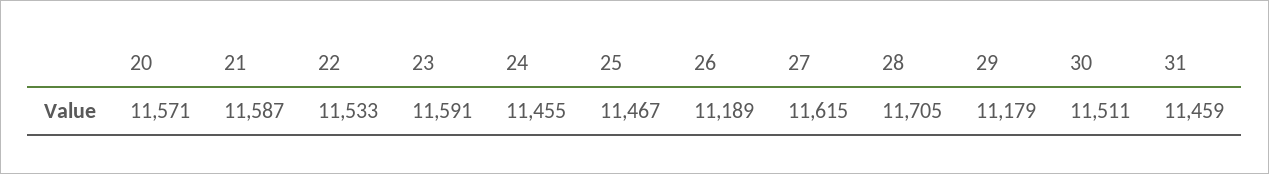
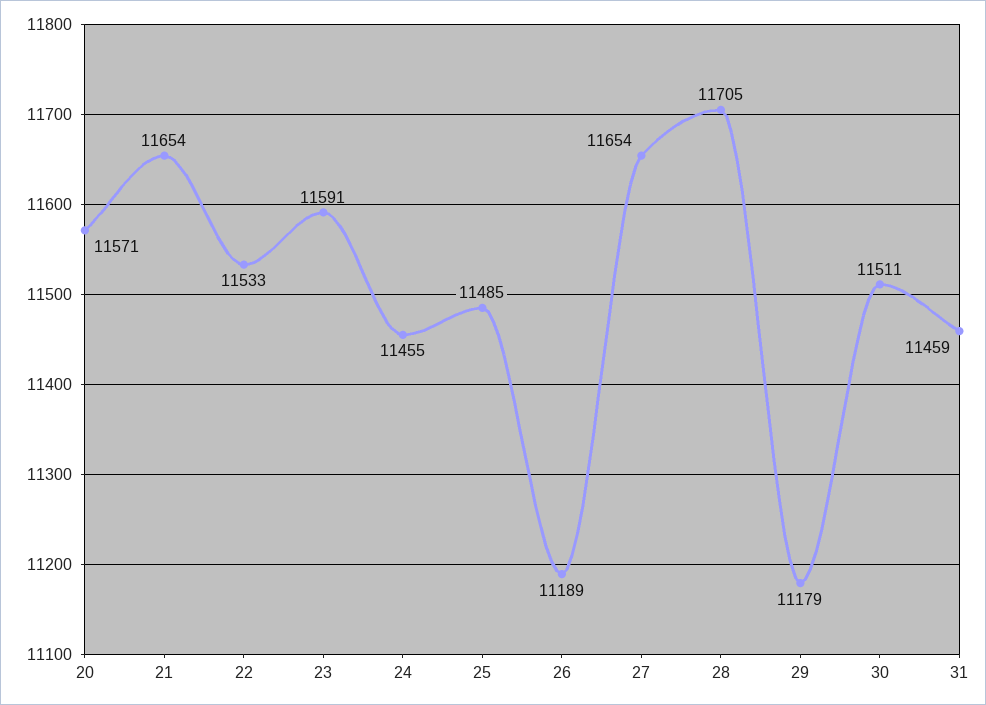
  {
    "20": 11571,
-   "21": 11587,
+   "21": 11654,
    "22": 11533,
    "23": 11591,
    "24": 11455,
-   "25": 11467,
+   "25": 11485,
    "26": 11189,
-   "27": 11615,
+   "27": 11654,
    "28": 11705,
    "29": 11179,
    "30": 11511,
    "31": 11459
  }

